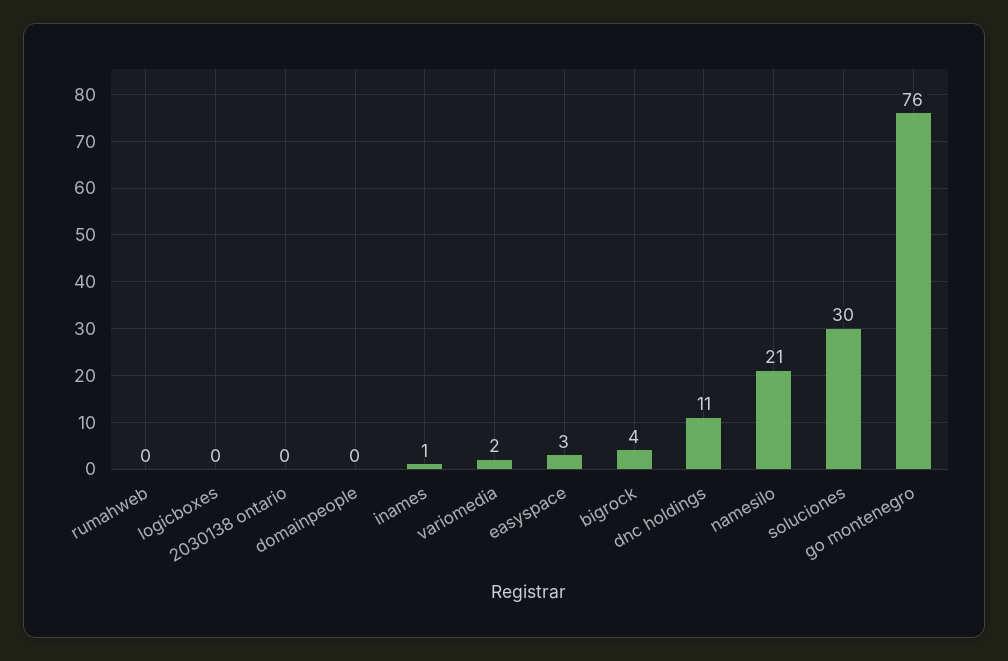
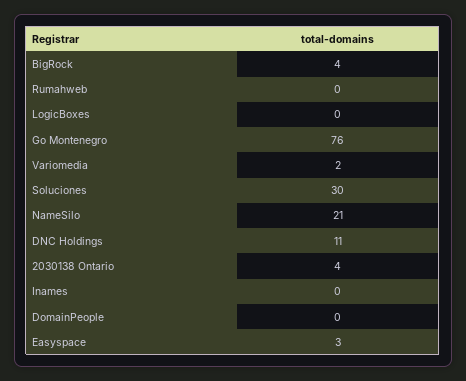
  {
    "rumahweb": 0,
    "logicboxes": 0,
-   "2030138 ontario": 0,
+   "2030138 ontario": 4,
    "domainpeople": 0,
-   "inames": 1,
+   "inames": 0,
    "variomedia": 2,
    "easyspace": 3,
    "bigrock": 4,
    "dnc holdings": 11,
    "namesilo": 21,
    "soluciones": 30,
    "go montenegro": 76
  }

